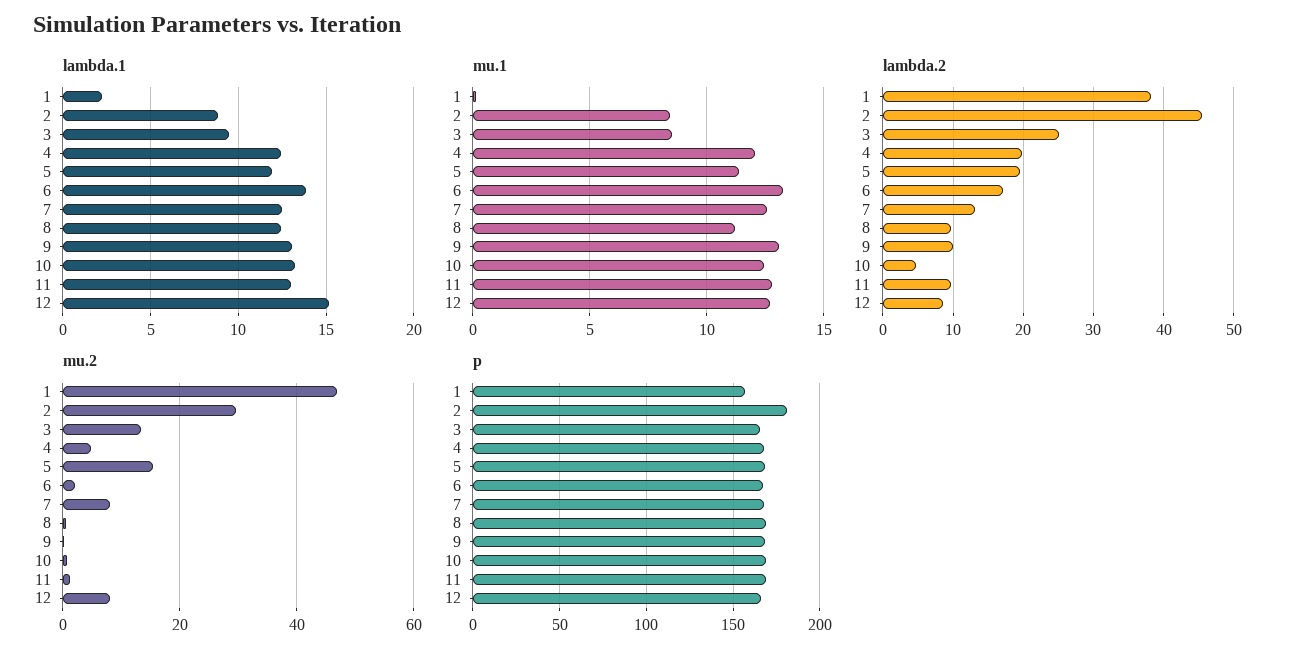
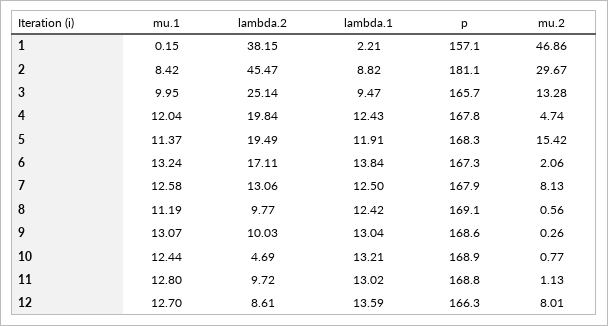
  {
    "lambda.1": {
      "1": 2.21,
      "2": 8.82,
      "3": 9.47,
      "4": 12.43,
      "5": 11.91,
      "6": 13.84,
      "7": 12.5,
      "8": 12.42,
      "9": 13.04,
      "10": 13.21,
      "11": 13.02,
-     "12": 15
+     "12": 13.59
    },
    "mu.1": {
      "1": 0.15,
      "2": 8.42,
-     "3": 8.5,
+     "3": 9.95,
      "4": 12.04,
      "5": 11.37,
      "6": 13.24,
      "7": 12.58,
      "8": 11.19,
      "9": 13.07,
      "10": 12.44,
      "11": 12.8,
      "12": 12.7
    },
    "lambda.2": {
      "1": 38.15,
      "2": 45.47,
      "3": 25.14,
      "4": 19.84,
      "5": 19.49,
      "6": 17.11,
      "7": 13.06,
      "8": 9.77,
      "9": 10.03,
      "10": 4.69,
      "11": 9.72,
      "12": 8.61
    },
    "mu.2": {
      "1": 46.86,
      "2": 29.67,
      "3": 13.28,
      "4": 4.74,
      "5": 15.42,
      "6": 2.06,
      "7": 8.13,
      "8": 0.56,
      "9": 0.26,
      "10": 0.77,
      "11": 1.13,
      "12": 8.01
    },
    "p": {
      "1": 157.1,
      "2": 181.1,
      "3": 165.7,
      "4": 167.8,
      "5": 168.3,
      "6": 167.3,
      "7": 167.9,
      "8": 169.1,
      "9": 168.6,
      "10": 168.9,
      "11": 168.8,
      "12": 166.3
    }
  }

